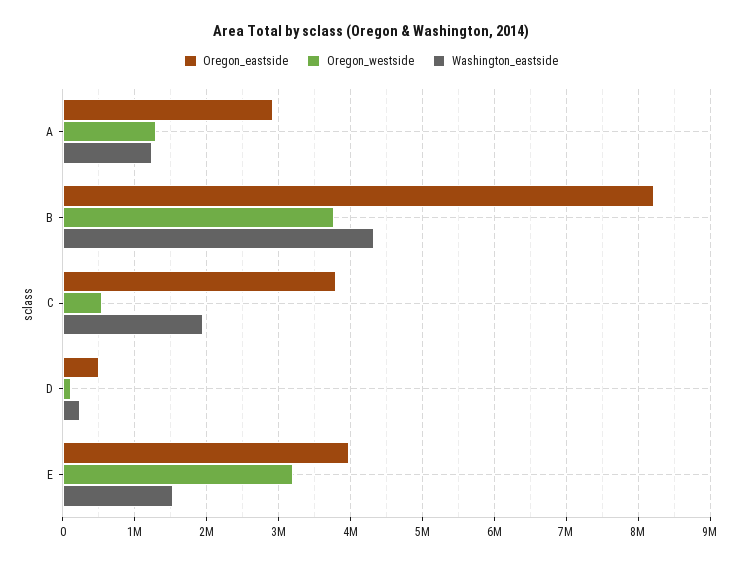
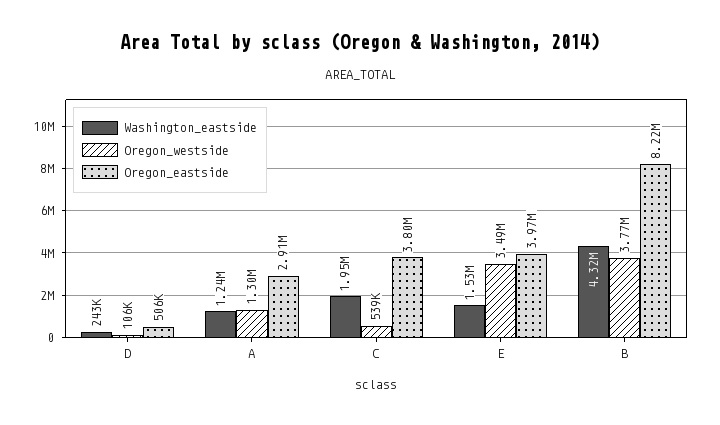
  {
    "Oregon_eastside": {
      "A": 2910000,
      "B": 8220000,
      "C": 3800000,
      "D": 506000,
      "E": 3970000
    },
    "Oregon_westside": {
      "A": 1300000,
      "B": 3770000,
      "C": 539000,
      "D": 106000,
-     "E": 3200000
+     "E": 3490000
    },
    "Washington_eastside": {
      "A": 1240000,
      "B": 4320000,
      "C": 1950000,
      "D": 243000,
      "E": 1530000
    }
  }

